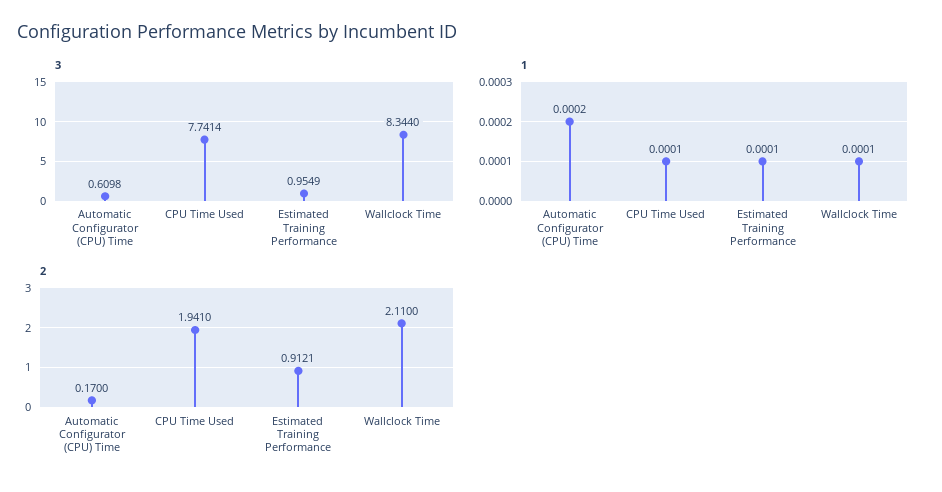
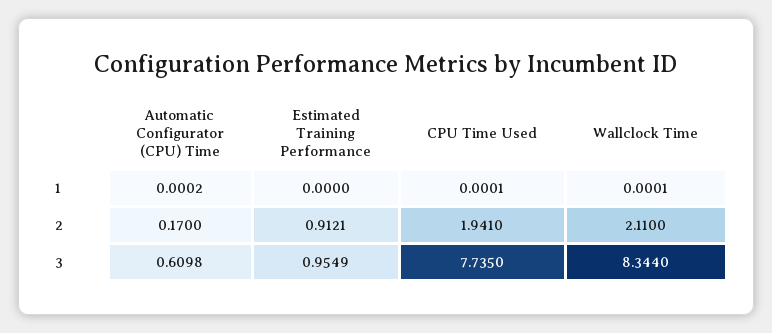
  {
    "3": {
      "Automatic Configurator (CPU) Time": 0.6098,
-     "CPU Time Used": 7.7414,
+     "CPU Time Used": 7.735,
      "Estimated Training Performance": 0.9549,
      "Wallclock Time": 8.344
    },
    "1": {
      "Automatic Configurator (CPU) Time": 0.0002,
      "CPU Time Used": 0.0001,
-     "Estimated Training Performance": 0.0001,
+     "Estimated Training Performance": 0,
      "Wallclock Time": 0.0001
    },
    "2": {
      "Automatic Configurator (CPU) Time": 0.17,
      "CPU Time Used": 1.941,
      "Estimated Training Performance": 0.9121,
      "Wallclock Time": 2.11
    }
  }

